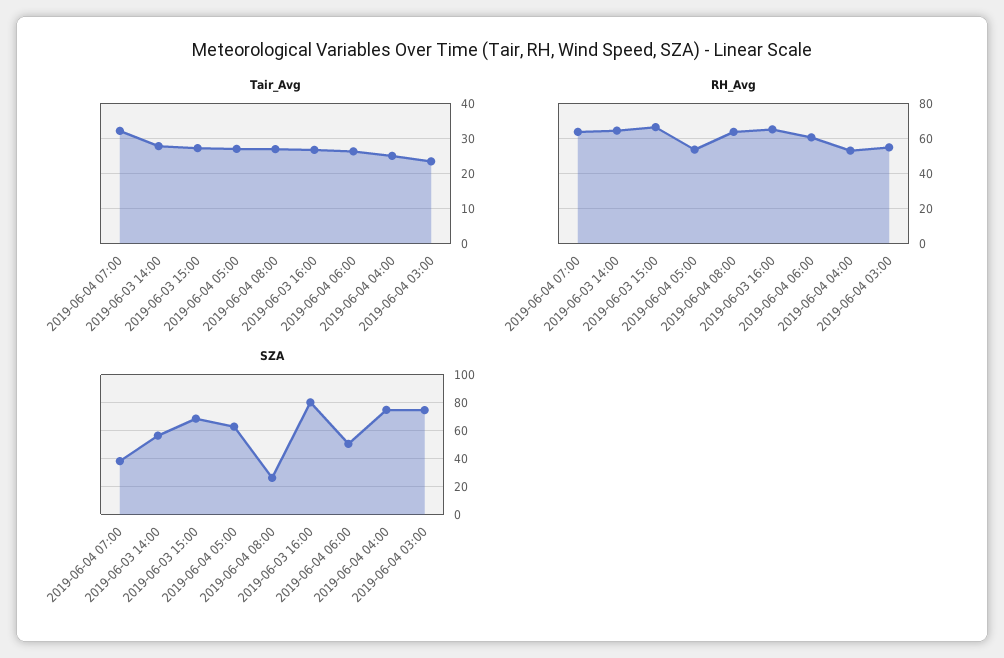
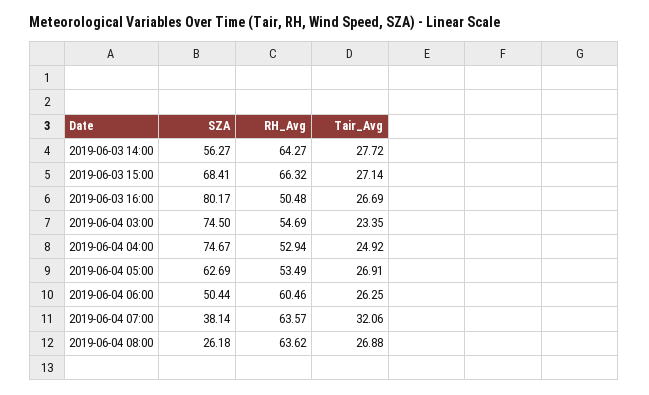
  {
    "Tair_Avg": {
      "2019-06-04 07:00": 32.06,
      "2019-06-03 14:00": 27.72,
      "2019-06-03 15:00": 27.14,
      "2019-06-04 05:00": 26.91,
      "2019-06-04 08:00": 26.88,
      "2019-06-03 16:00": 26.69,
      "2019-06-04 06:00": 26.25,
      "2019-06-04 04:00": 24.92,
      "2019-06-04 03:00": 23.35
    },
    "RH_Avg": {
      "2019-06-04 07:00": 63.57,
      "2019-06-03 14:00": 64.27,
      "2019-06-03 15:00": 66.32,
      "2019-06-04 05:00": 53.49,
      "2019-06-04 08:00": 63.62,
-     "2019-06-03 16:00": 65,
+     "2019-06-03 16:00": 50.48,
      "2019-06-04 06:00": 60.46,
      "2019-06-04 04:00": 52.94,
      "2019-06-04 03:00": 54.69
    },
    "SZA": {
      "2019-06-04 07:00": 38.14,
      "2019-06-03 14:00": 56.27,
      "2019-06-03 15:00": 68.41,
      "2019-06-04 05:00": 62.69,
      "2019-06-04 08:00": 26.18,
      "2019-06-03 16:00": 80.17,
      "2019-06-04 06:00": 50.44,
      "2019-06-04 04:00": 74.67,
      "2019-06-04 03:00": 74.5
    }
  }

